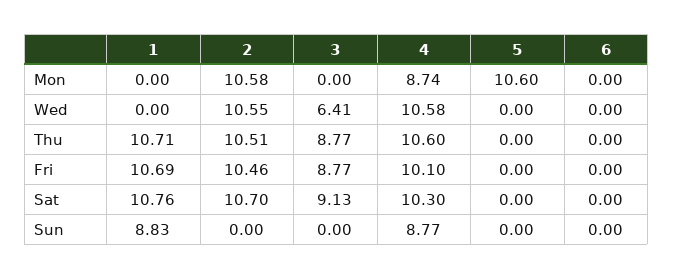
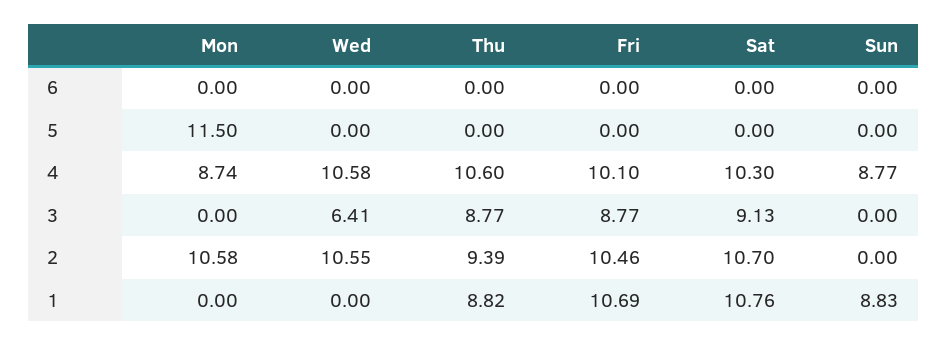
  {
    "1": {
      "Mon": 0,
      "Wed": 0,
-     "Thu": 10.71,
+     "Thu": 8.82,
      "Fri": 10.69,
      "Sat": 10.76,
      "Sun": 8.83
    },
    "2": {
      "Mon": 10.58,
      "Wed": 10.55,
-     "Thu": 10.51,
+     "Thu": 9.39,
      "Fri": 10.46,
      "Sat": 10.7,
      "Sun": 0
    },
    "3": {
      "Mon": 0,
      "Wed": 6.41,
      "Thu": 8.77,
      "Fri": 8.77,
      "Sat": 9.13,
      "Sun": 0
    },
    "4": {
      "Mon": 8.74,
      "Wed": 10.58,
      "Thu": 10.6,
      "Fri": 10.1,
      "Sat": 10.3,
      "Sun": 8.77
    },
    "5": {
-     "Mon": 10.6,
+     "Mon": 11.5,
      "Wed": 0,
      "Thu": 0,
      "Fri": 0,
      "Sat": 0,
      "Sun": 0
    },
    "6": {
      "Mon": 0,
      "Wed": 0,
      "Thu": 0,
      "Fri": 0,
      "Sat": 0,
      "Sun": 0
    }
  }

